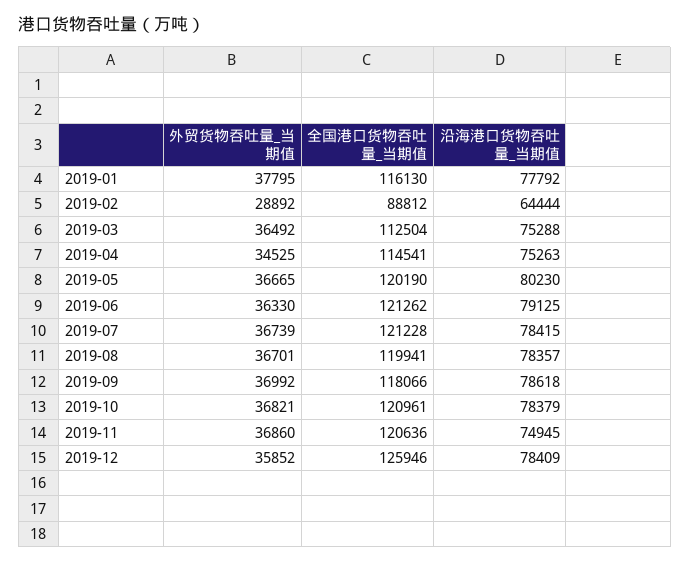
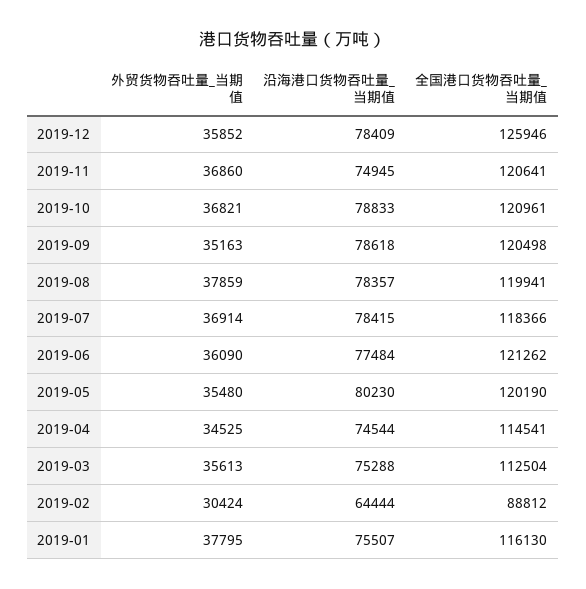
  {
    "外贸货物吞吐量_当期值": {
      "2019-01": 37795,
-     "2019-02": 28892,
+     "2019-02": 30424,
-     "2019-03": 36492,
+     "2019-03": 35613,
      "2019-04": 34525,
-     "2019-05": 36665,
+     "2019-05": 35480,
-     "2019-06": 36330,
+     "2019-06": 36090,
-     "2019-07": 36739,
+     "2019-07": 36914,
-     "2019-08": 36701,
+     "2019-08": 37859,
-     "2019-09": 36992,
+     "2019-09": 35163,
      "2019-10": 36821,
      "2019-11": 36860,
      "2019-12": 35852
    },
    "全国港口货物吞吐量_当期值": {
      "2019-01": 116130,
      "2019-02": 88812,
      "2019-03": 112504,
      "2019-04": 114541,
      "2019-05": 120190,
      "2019-06": 121262,
-     "2019-07": 121228,
+     "2019-07": 118366,
      "2019-08": 119941,
-     "2019-09": 118066,
+     "2019-09": 120498,
      "2019-10": 120961,
-     "2019-11": 120636,
+     "2019-11": 120641,
      "2019-12": 125946
    },
    "沿海港口货物吞吐量_当期值": {
-     "2019-01": 77792,
+     "2019-01": 75507,
      "2019-02": 64444,
      "2019-03": 75288,
-     "2019-04": 75263,
+     "2019-04": 74544,
      "2019-05": 80230,
-     "2019-06": 79125,
+     "2019-06": 77484,
      "2019-07": 78415,
      "2019-08": 78357,
      "2019-09": 78618,
-     "2019-10": 78379,
+     "2019-10": 78833,
      "2019-11": 74945,
      "2019-12": 78409
    }
  }

